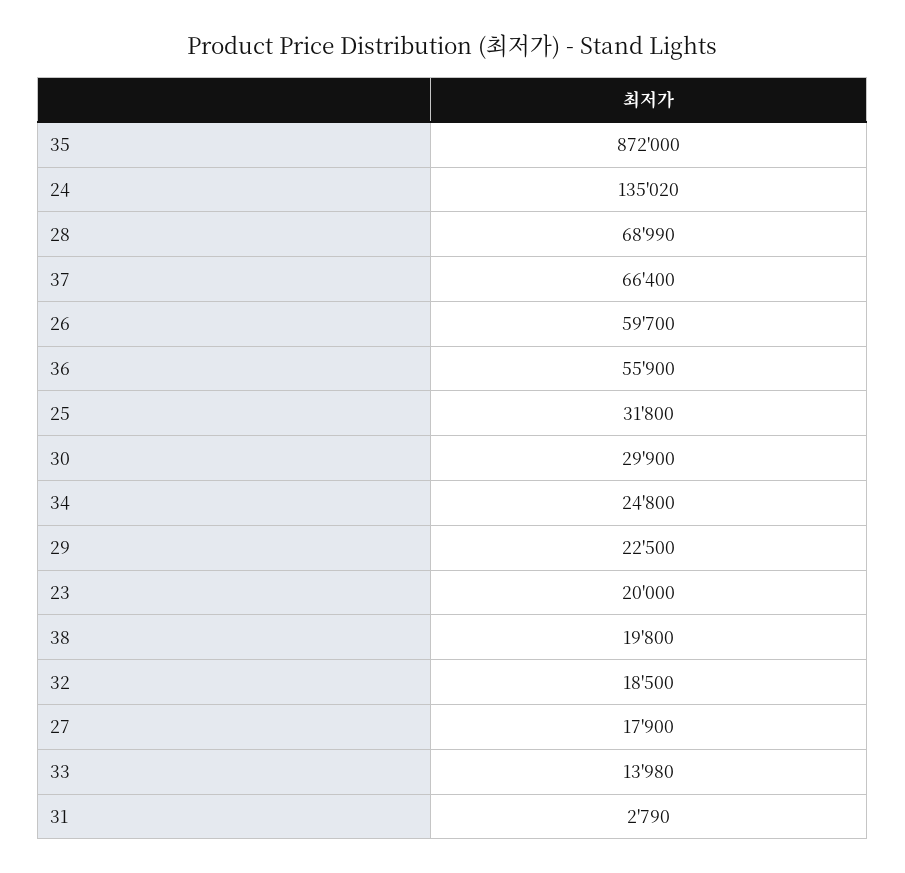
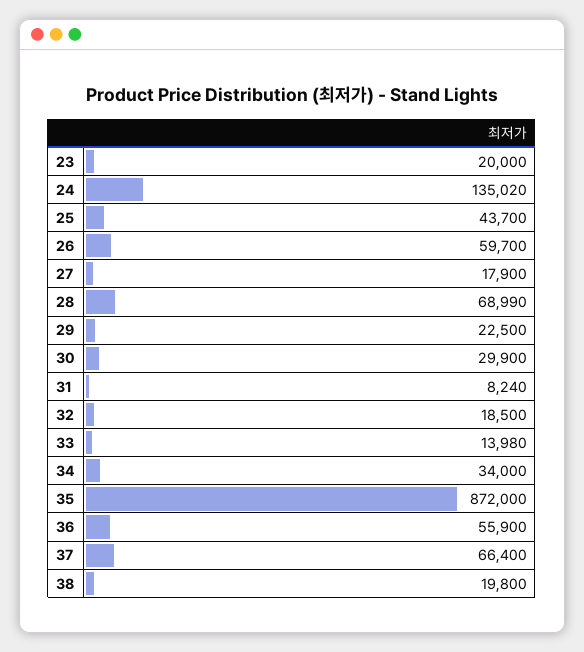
  {
    "35": 872000,
    "24": 135020,
    "28": 68990,
    "37": 66400,
    "26": 59700,
    "36": 55900,
-   "25": 31800,
+   "25": 43700,
    "30": 29900,
-   "34": 24800,
+   "34": 34000,
    "29": 22500,
    "23": 20000,
    "38": 19800,
    "32": 18500,
    "27": 17900,
    "33": 13980,
-   "31": 2790
+   "31": 8240
  }

